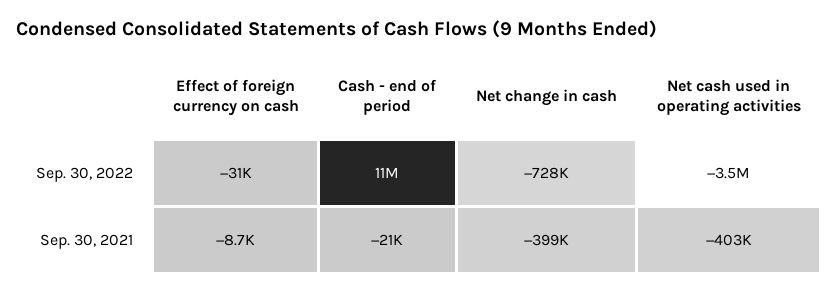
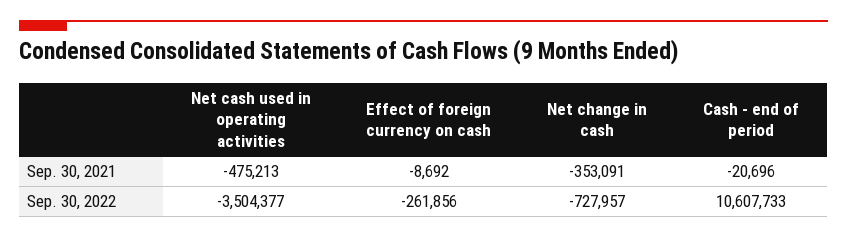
  {
    "Effect of foreign currency on cash": {
-     "Sep. 30, 2022": -31000,
+     "Sep. 30, 2022": -261856,
      "Sep. 30, 2021": -8692
    },
    "Cash - end of period": {
      "Sep. 30, 2022": 10607733,
      "Sep. 30, 2021": -20696
    },
    "Net change in cash": {
      "Sep. 30, 2022": -727957,
-     "Sep. 30, 2021": -399000
+     "Sep. 30, 2021": -353091
    },
    "Net cash used in operating activities": {
      "Sep. 30, 2022": -3504377,
-     "Sep. 30, 2021": -403000
+     "Sep. 30, 2021": -475213
    }
  }

